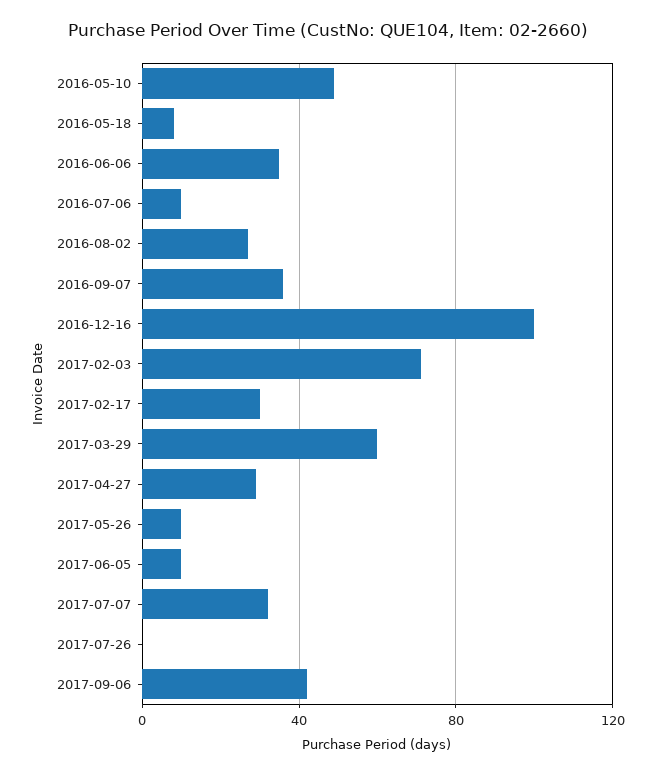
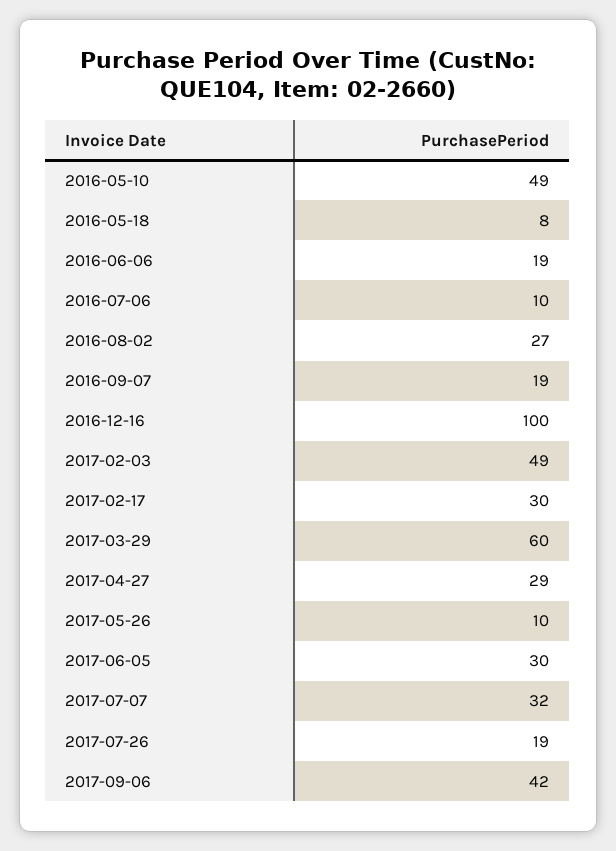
  {
    "2016-05-10": 49,
    "2016-05-18": 8,
-   "2016-06-06": 35,
+   "2016-06-06": 19,
    "2016-07-06": 10,
    "2016-08-02": 27,
-   "2016-09-07": 35,
+   "2016-09-07": 19,
    "2016-12-16": 100,
-   "2017-02-03": 70,
+   "2017-02-03": 49,
    "2017-02-17": 30,
    "2017-03-29": 60,
    "2017-04-27": 29,
    "2017-05-26": 10,
-   "2017-06-05": 10,
+   "2017-06-05": 30,
    "2017-07-07": 32,
-   "2017-07-26": 0,
+   "2017-07-26": 19,
    "2017-09-06": 42
  }

